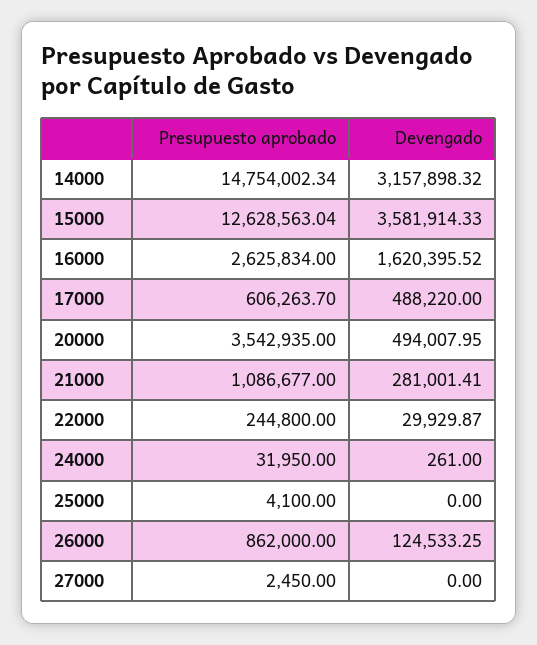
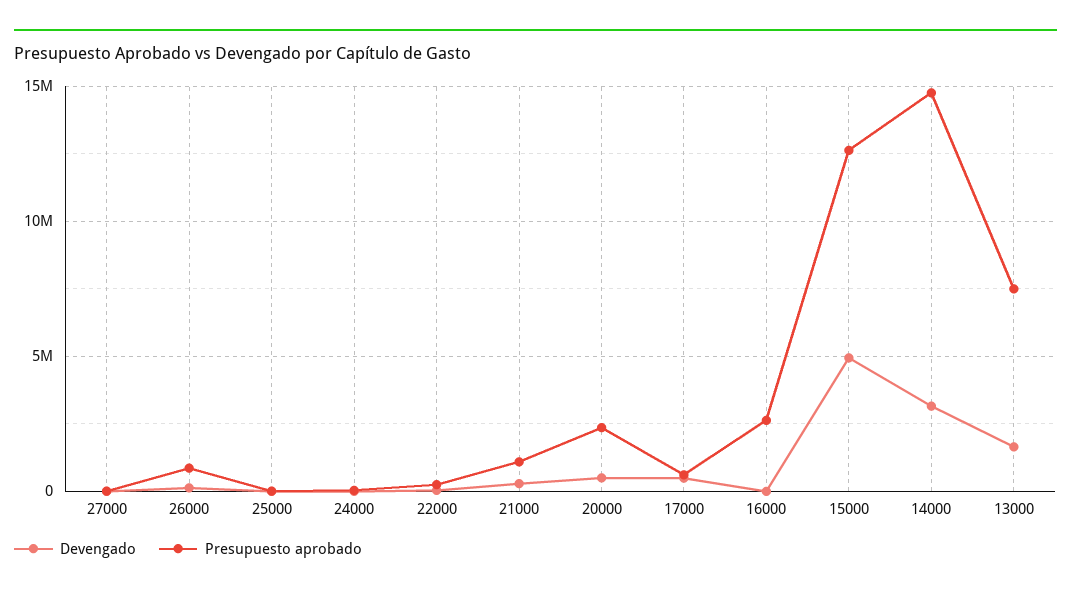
  {
    "Presupuesto aprobado": {
      "14000": 14754002.34,
      "15000": 12628563.04,
      "16000": 2625834,
      "17000": 606263.7,
-     "20000": 3542935,
+     "20000": 2500000,
      "21000": 1086677,
      "22000": 244800,
      "24000": 31950,
      "25000": 4100,
      "26000": 862000,
-     "27000": 2450
+     "27000": 2450,
+     "13000": 7500000
    },
    "Devengado": {
      "14000": 3157898.32,
-     "15000": 3581914.33,
+     "15000": 5000000,
-     "16000": 1620395.52,
+     "16000": 0,
      "17000": 488220,
      "20000": 494007.95,
      "21000": 281001.41,
      "22000": 29929.87,
      "24000": 261,
      "25000": 0,
      "26000": 124533.25,
-     "27000": 0
+     "27000": 0,
+     "13000": 1500000
    }
  }

